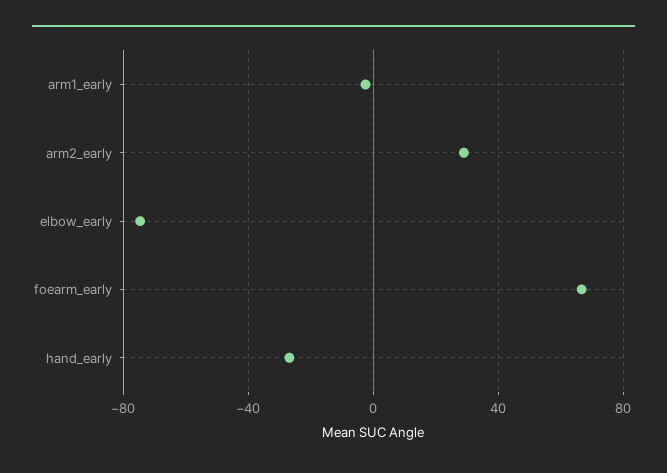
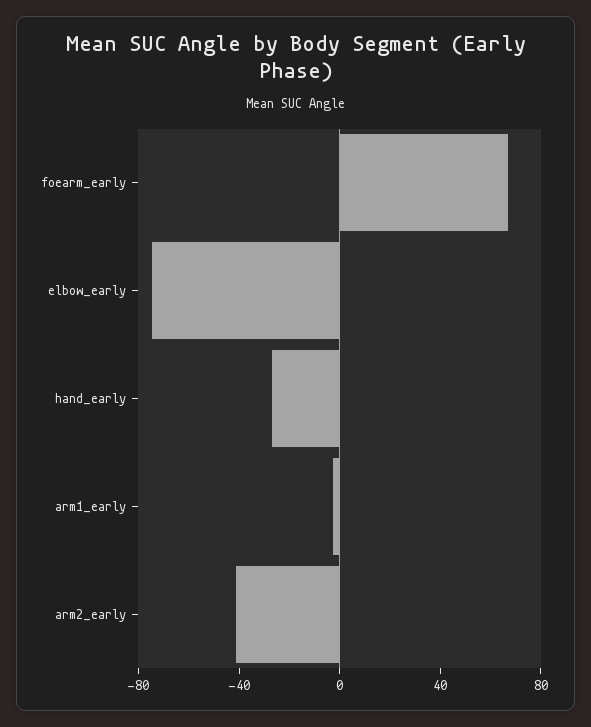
  {
    "arm1_early": 0,
-   "arm2_early": 30,
+   "arm2_early": -40,
    "elbow_early": -75,
    "foearm_early": 65,
    "hand_early": -25
  }

